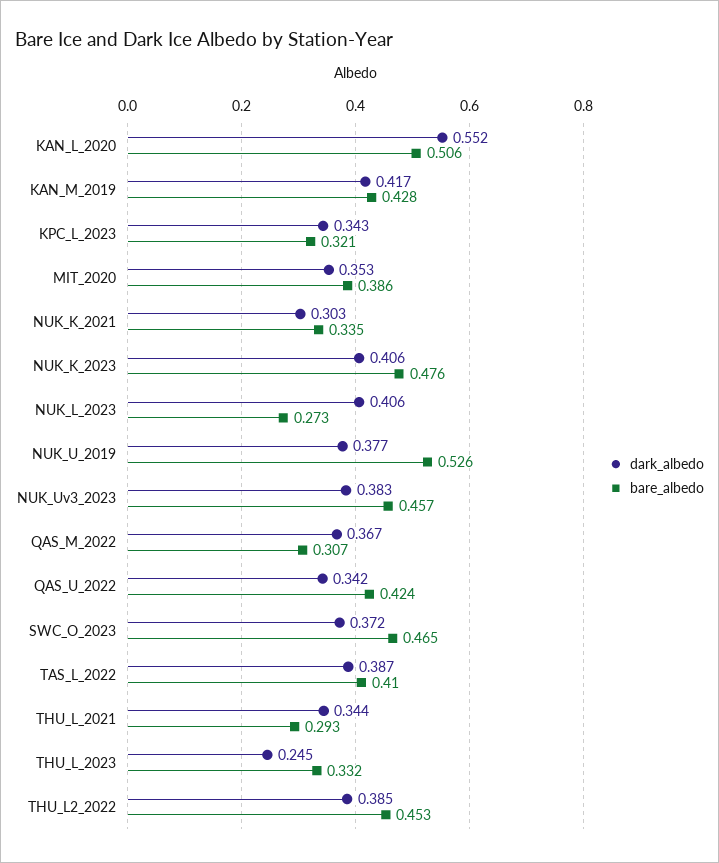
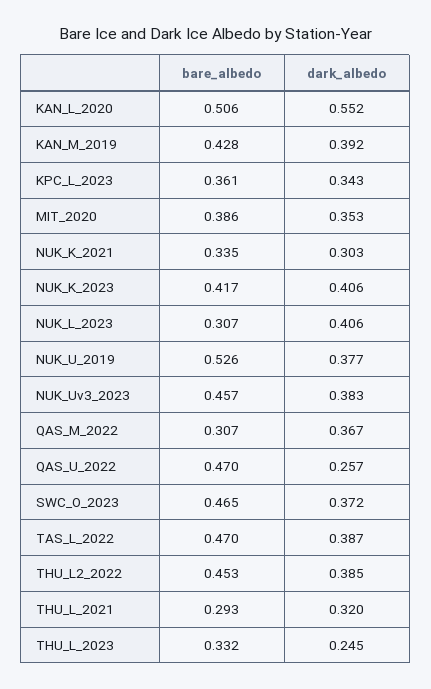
  {
    "dark_albedo": {
      "KAN_L_2020": 0.552,
-     "KAN_M_2019": 0.417,
+     "KAN_M_2019": 0.392,
      "KPC_L_2023": 0.343,
      "MIT_2020": 0.353,
      "NUK_K_2021": 0.303,
      "NUK_K_2023": 0.406,
      "NUK_L_2023": 0.406,
      "NUK_U_2019": 0.377,
      "NUK_Uv3_2023": 0.383,
      "QAS_M_2022": 0.367,
-     "QAS_U_2022": 0.342,
+     "QAS_U_2022": 0.257,
      "SWC_O_2023": 0.372,
      "TAS_L_2022": 0.387,
-     "THU_L_2021": 0.344,
+     "THU_L_2021": 0.32,
      "THU_L_2023": 0.245,
      "THU_L2_2022": 0.385
    },
    "bare_albedo": {
      "KAN_L_2020": 0.506,
      "KAN_M_2019": 0.428,
-     "KPC_L_2023": 0.321,
+     "KPC_L_2023": 0.361,
      "MIT_2020": 0.386,
      "NUK_K_2021": 0.335,
-     "NUK_K_2023": 0.476,
+     "NUK_K_2023": 0.417,
-     "NUK_L_2023": 0.273,
+     "NUK_L_2023": 0.307,
      "NUK_U_2019": 0.526,
      "NUK_Uv3_2023": 0.457,
      "QAS_M_2022": 0.307,
-     "QAS_U_2022": 0.424,
+     "QAS_U_2022": 0.47,
      "SWC_O_2023": 0.465,
-     "TAS_L_2022": 0.41,
+     "TAS_L_2022": 0.47,
      "THU_L_2021": 0.293,
      "THU_L_2023": 0.332,
      "THU_L2_2022": 0.453
    }
  }

